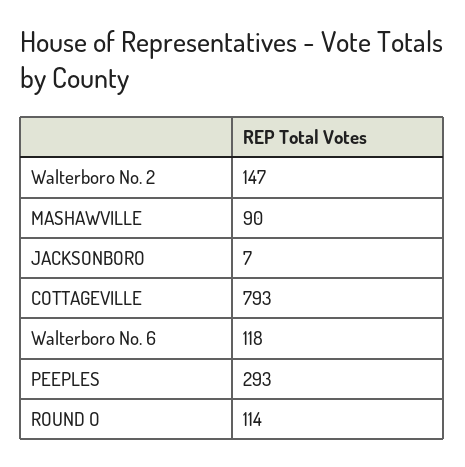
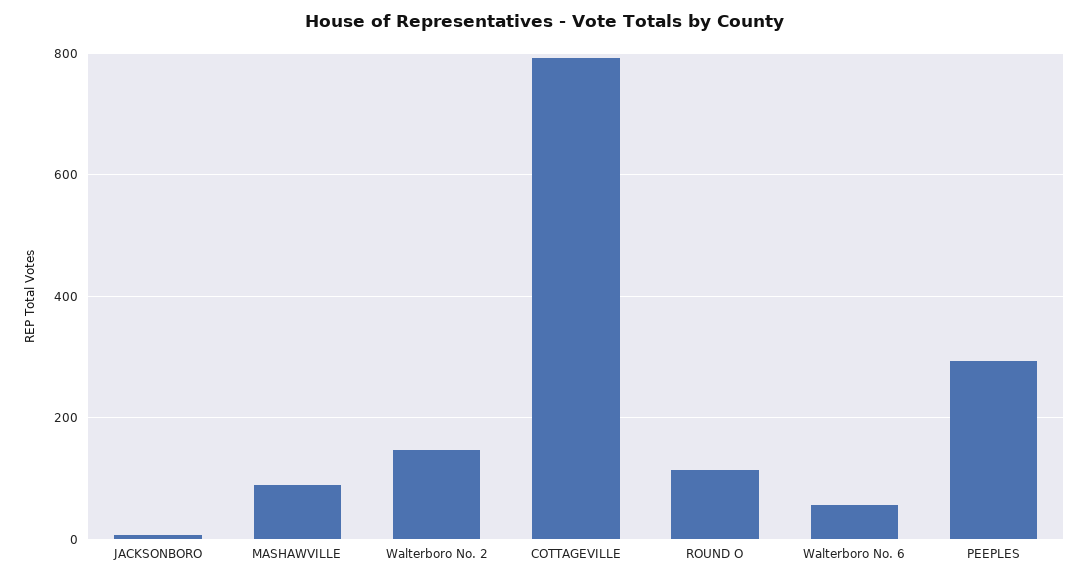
  {
    "Walterboro No. 2": 147,
    "MASHAWVILLE": 90,
    "JACKSONBORO": 7,
    "COTTAGEVILLE": 793,
-   "Walterboro No. 6": 118,
+   "Walterboro No. 6": 60,
    "PEEPLES": 293,
    "ROUND O": 114
  }

